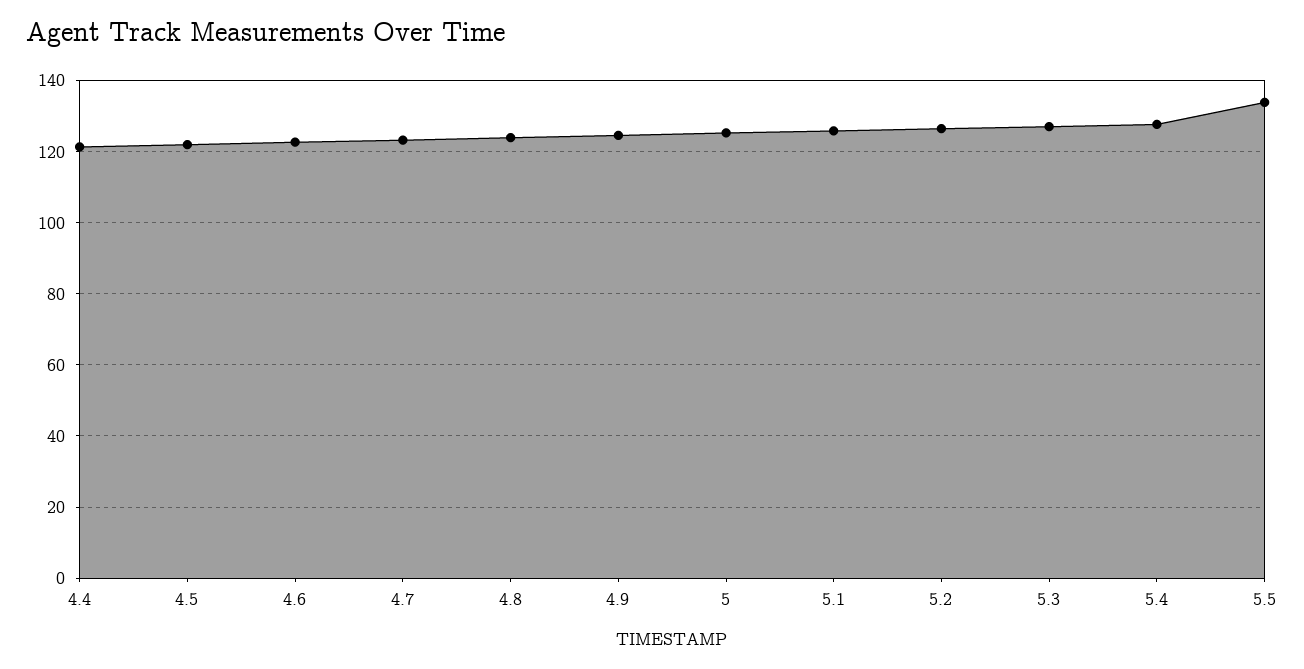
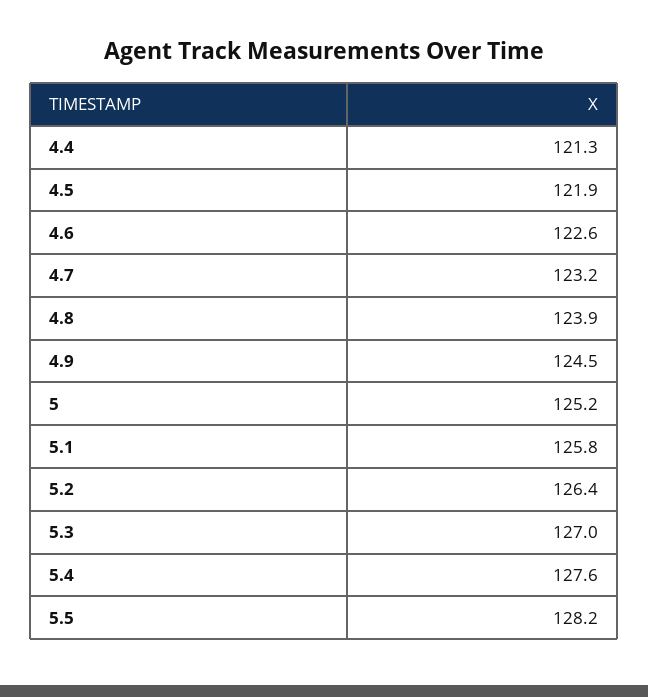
  {
    "4.4": 121.3,
    "4.5": 121.9,
    "4.6": 122.6,
    "4.7": 123.2,
    "4.8": 123.9,
    "4.9": 124.5,
    "5": 125.2,
    "5.1": 125.8,
    "5.2": 126.4,
    "5.3": 127,
    "5.4": 127.6,
-   "5.5": 134
+   "5.5": 128.2
  }

